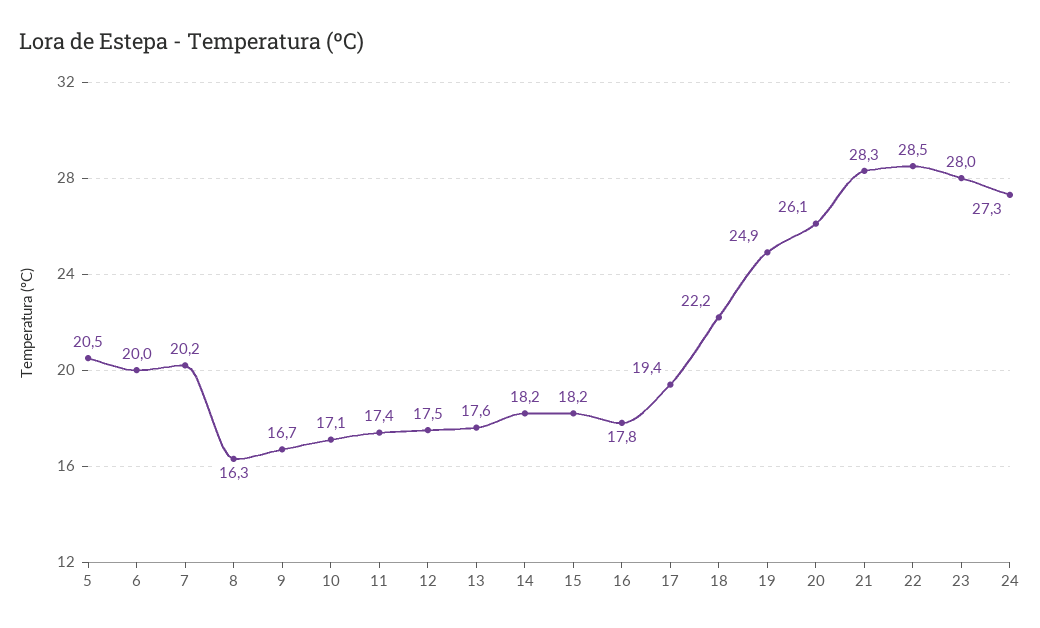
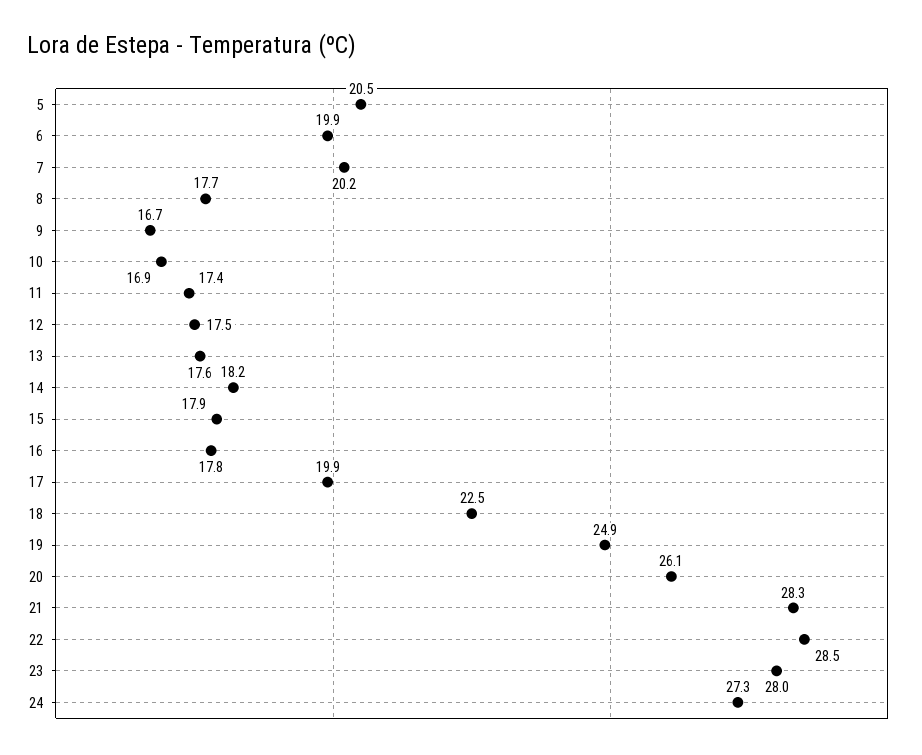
  {
    "5": 20.5,
-   "6": 20,
+   "6": 19.9,
    "7": 20.2,
-   "8": 16.3,
+   "8": 17.7,
    "9": 16.7,
-   "10": 17.1,
+   "10": 16.9,
    "11": 17.4,
    "12": 17.5,
    "13": 17.6,
    "14": 18.2,
-   "15": 18.2,
+   "15": 17.9,
    "16": 17.8,
-   "17": 19.4,
+   "17": 19.9,
-   "18": 22.2,
+   "18": 22.5,
    "19": 24.9,
    "20": 26.1,
    "21": 28.3,
    "22": 28.5,
    "23": 28,
    "24": 27.3
  }

